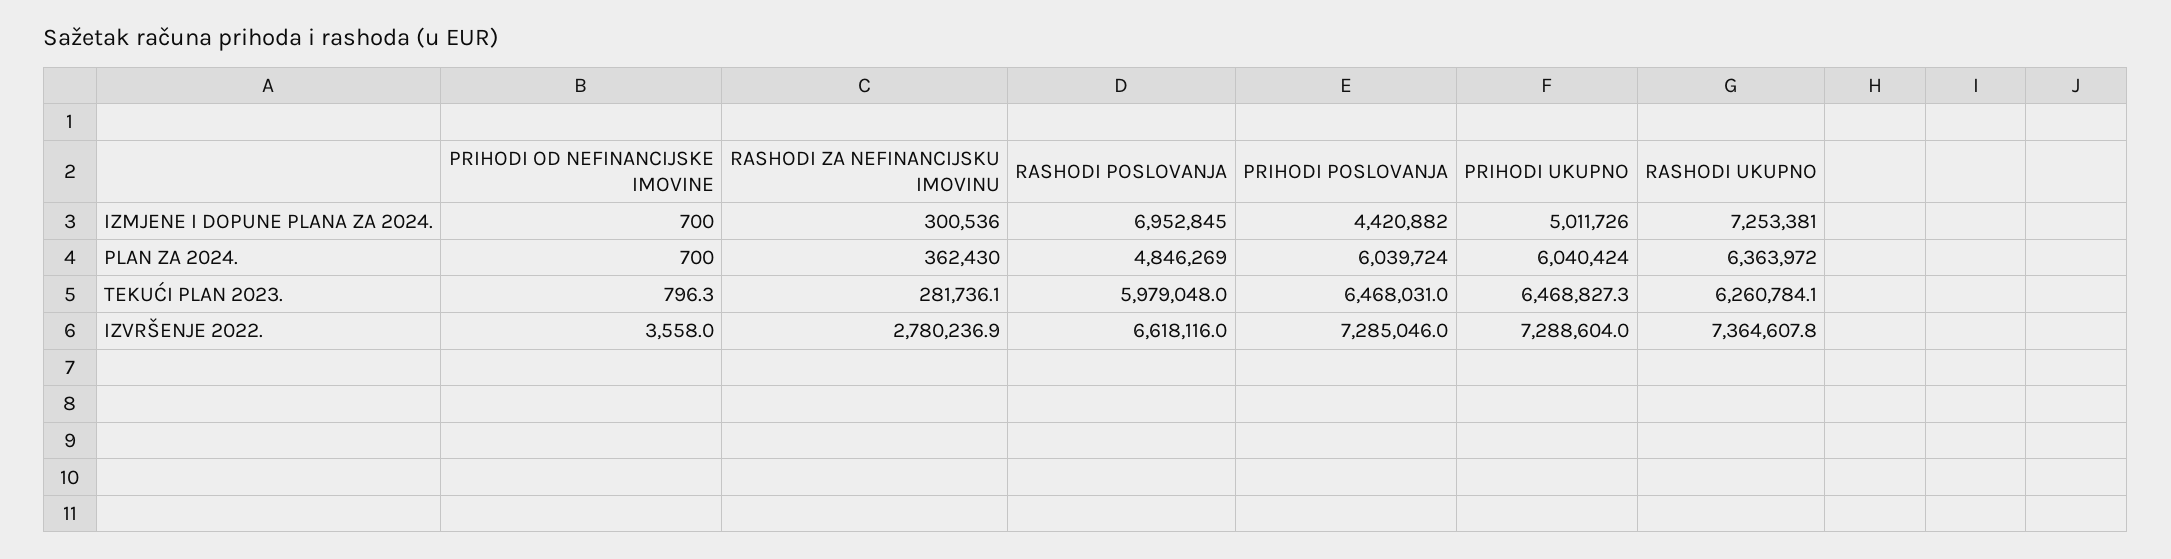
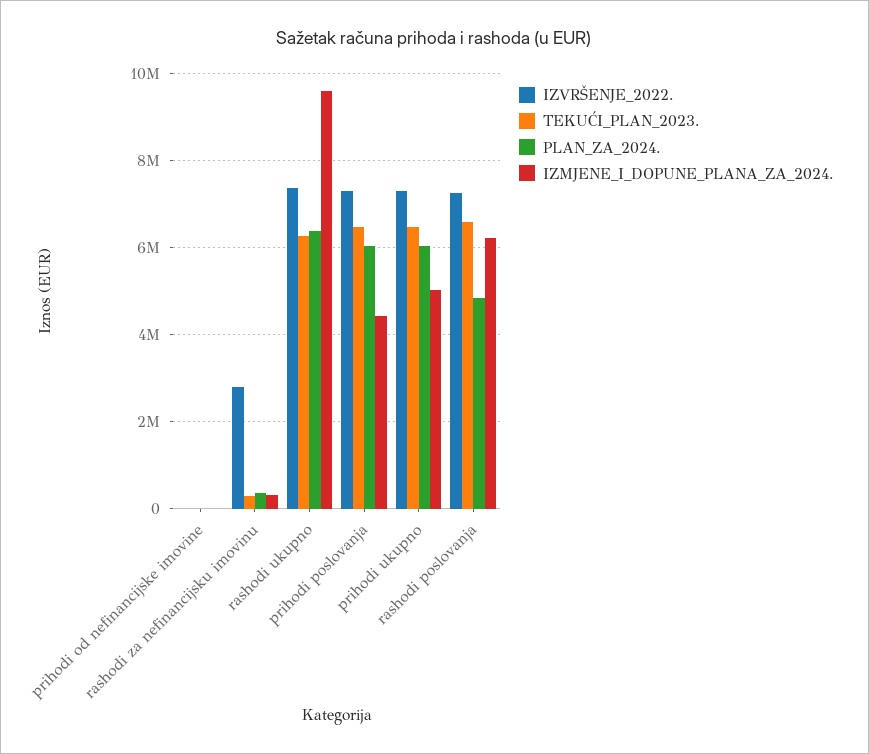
  {
    "IZMJENE I DOPUNE PLANA ZA 2024.": {
      "PRIHODI OD NEFINANCIJSKE IMOVINE": 700,
      "RASHODI ZA NEFINANCIJSKU IMOVINU": 300536,
-     "RASHODI POSLOVANJA": 6952845,
+     "RASHODI POSLOVANJA": 6200000,
      "PRIHODI POSLOVANJA": 4420882,
      "PRIHODI UKUPNO": 5011726,
-     "RASHODI UKUPNO": 7253381
+     "RASHODI UKUPNO": 9600000
    },
    "PLAN ZA 2024.": {
      "PRIHODI OD NEFINANCIJSKE IMOVINE": 700,
      "RASHODI ZA NEFINANCIJSKU IMOVINU": 362430,
      "RASHODI POSLOVANJA": 4846269,
      "PRIHODI POSLOVANJA": 6039724,
      "PRIHODI UKUPNO": 6040424,
      "RASHODI UKUPNO": 6363972
    },
    "TEKUĆI PLAN 2023.": {
      "PRIHODI OD NEFINANCIJSKE IMOVINE": 796.3,
      "RASHODI ZA NEFINANCIJSKU IMOVINU": 281736.1,
-     "RASHODI POSLOVANJA": 5979048,
+     "RASHODI POSLOVANJA": 6600000,
      "PRIHODI POSLOVANJA": 6468031,
      "PRIHODI UKUPNO": 6468827.3,
      "RASHODI UKUPNO": 6260784.1
    },
    "IZVRŠENJE 2022.": {
      "PRIHODI OD NEFINANCIJSKE IMOVINE": 3558,
      "RASHODI ZA NEFINANCIJSKU IMOVINU": 2780236.9,
-     "RASHODI POSLOVANJA": 6618116,
+     "RASHODI POSLOVANJA": 7200000,
      "PRIHODI POSLOVANJA": 7285046,
      "PRIHODI UKUPNO": 7288604,
      "RASHODI UKUPNO": 7364607.8
    }
  }

